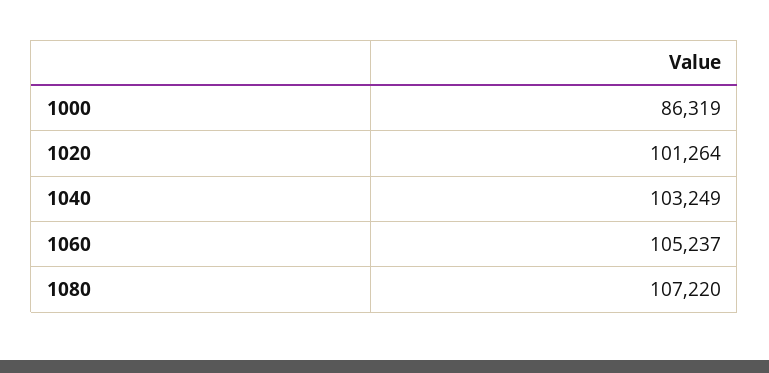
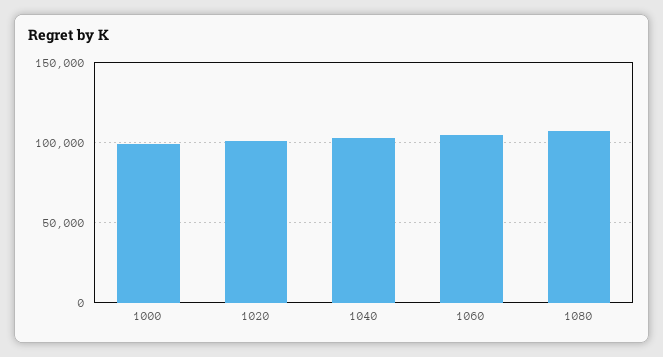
  {
-   "1000": 86319,
+   "1000": 100000,
    "1020": 101264,
    "1040": 103249,
    "1060": 105237,
    "1080": 107220
  }

